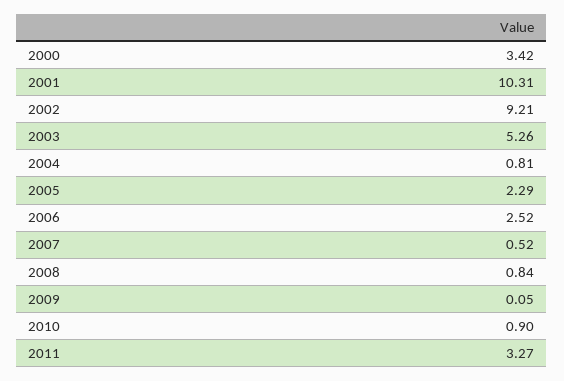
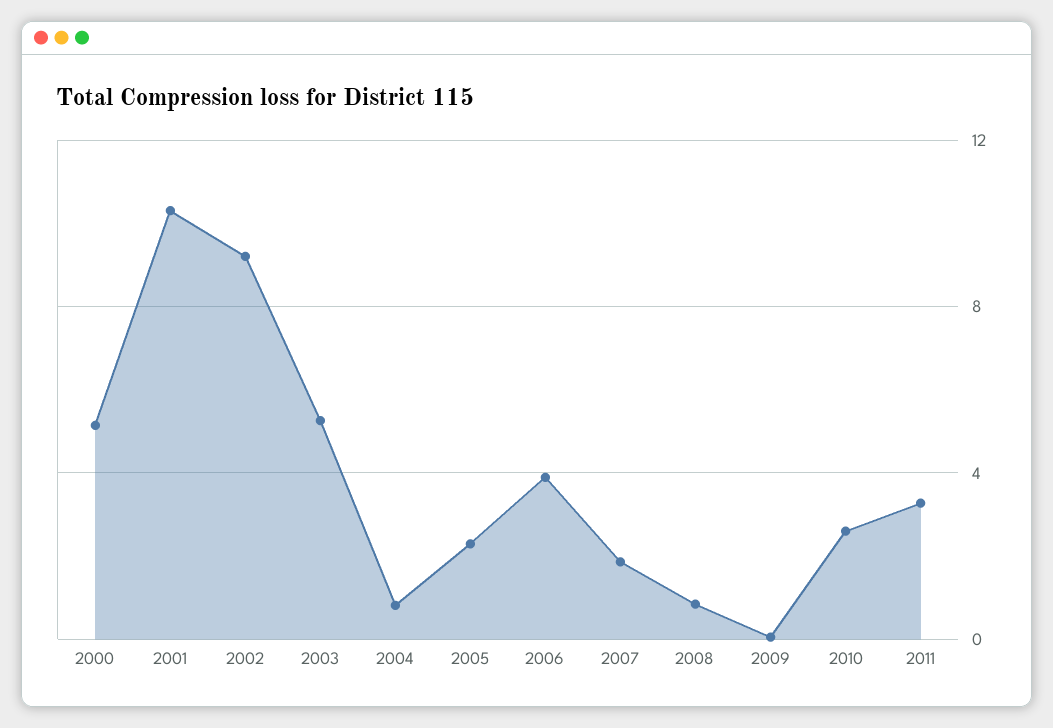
  {
-   "2000": 3.42,
+   "2000": 5,
    "2001": 10.31,
    "2002": 9.21,
    "2003": 5.26,
    "2004": 0.81,
    "2005": 2.29,
-   "2006": 2.52,
+   "2006": 4,
-   "2007": 0.52,
+   "2007": 2,
    "2008": 0.84,
    "2009": 0.05,
-   "2010": 0.9,
+   "2010": 2.5,
    "2011": 3.27
  }

